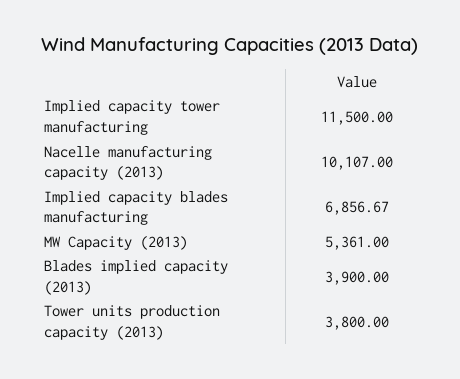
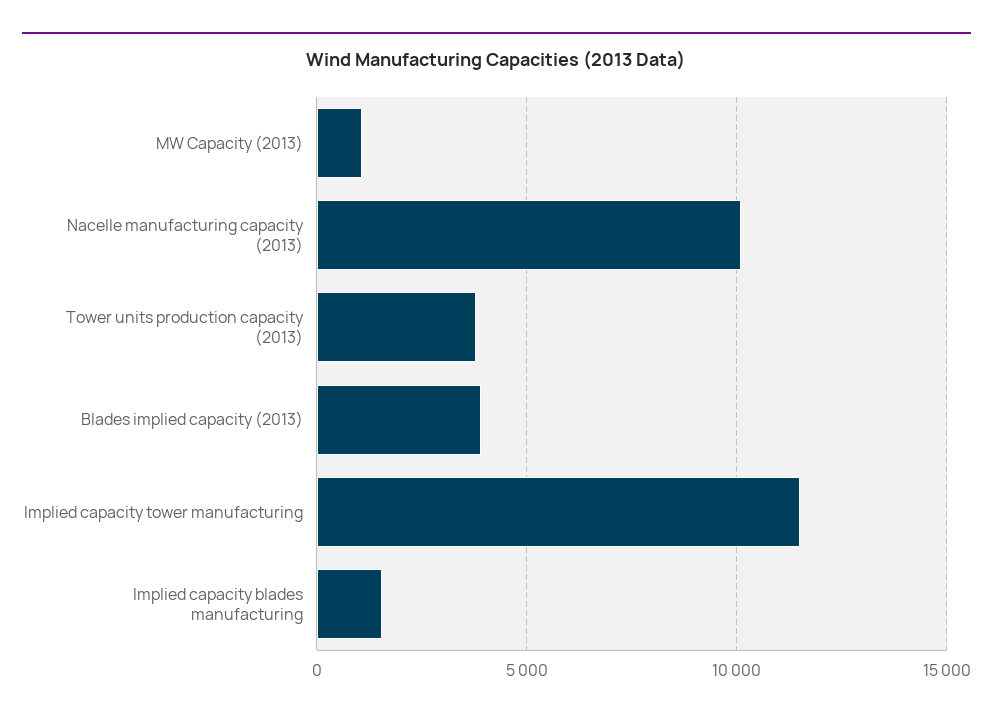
  {
    "Implied capacity tower manufacturing": 11500,
    "Nacelle manufacturing capacity (2013)": 10107,
-   "Implied capacity blades manufacturing": 6856.67,
+   "Implied capacity blades manufacturing": 1500,
-   "MW Capacity (2013)": 5361,
+   "MW Capacity (2013)": 1000,
    "Blades implied capacity (2013)": 3900,
    "Tower units production capacity (2013)": 3800
  }

